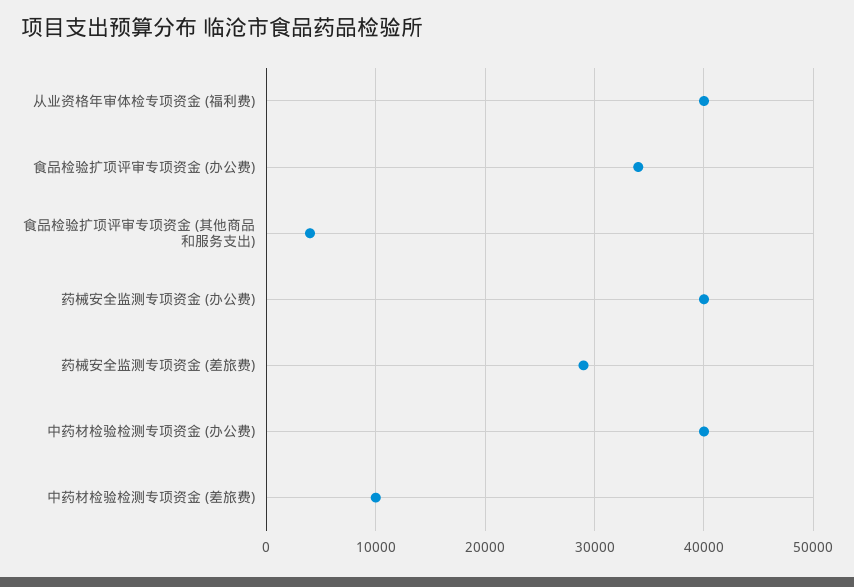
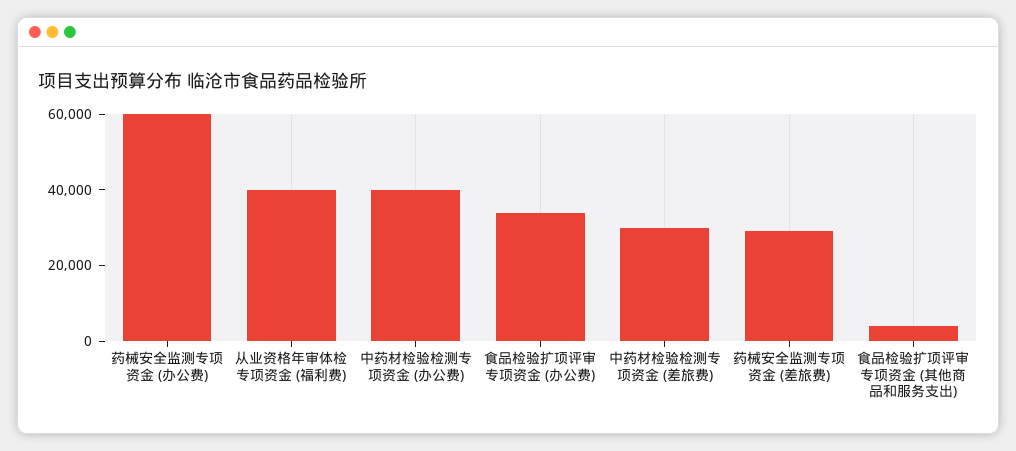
  {
    "从业资格年审体检专项资金 (福利费)": 40000,
    "食品检验扩项评审专项资金 (办公费)": 34000,
    "食品检验扩项评审专项资金 (其他商品和服务支出)": 4000,
-   "药械安全监测专项资金 (办公费)": 40000,
+   "药械安全监测专项资金 (办公费)": 60000,
    "药械安全监测专项资金 (差旅费)": 29000,
    "中药材检验检测专项资金 (办公费)": 40000,
-   "中药材检验检测专项资金 (差旅费)": 10000
+   "中药材检验检测专项资金 (差旅费)": 30000
  }

